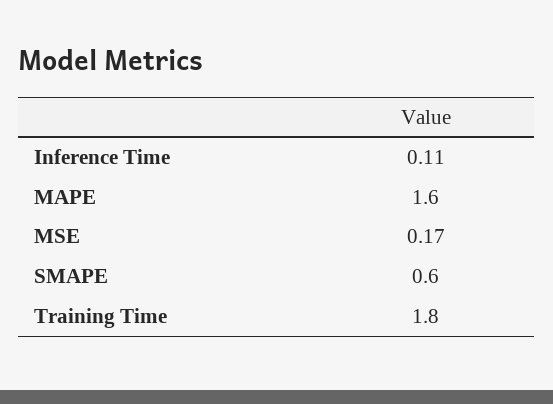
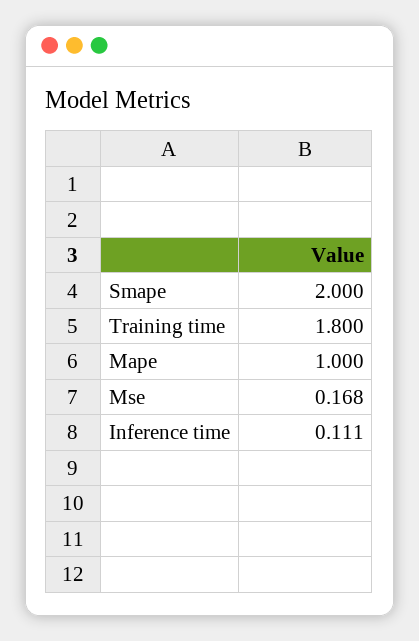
  {
    "Inference Time": 0.111,
-   "MAPE": 1.6,
+   "MAPE": 1,
    "MSE": 0.168,
-   "SMAPE": 0.6,
+   "SMAPE": 2,
    "Training Time": 1.8
  }

